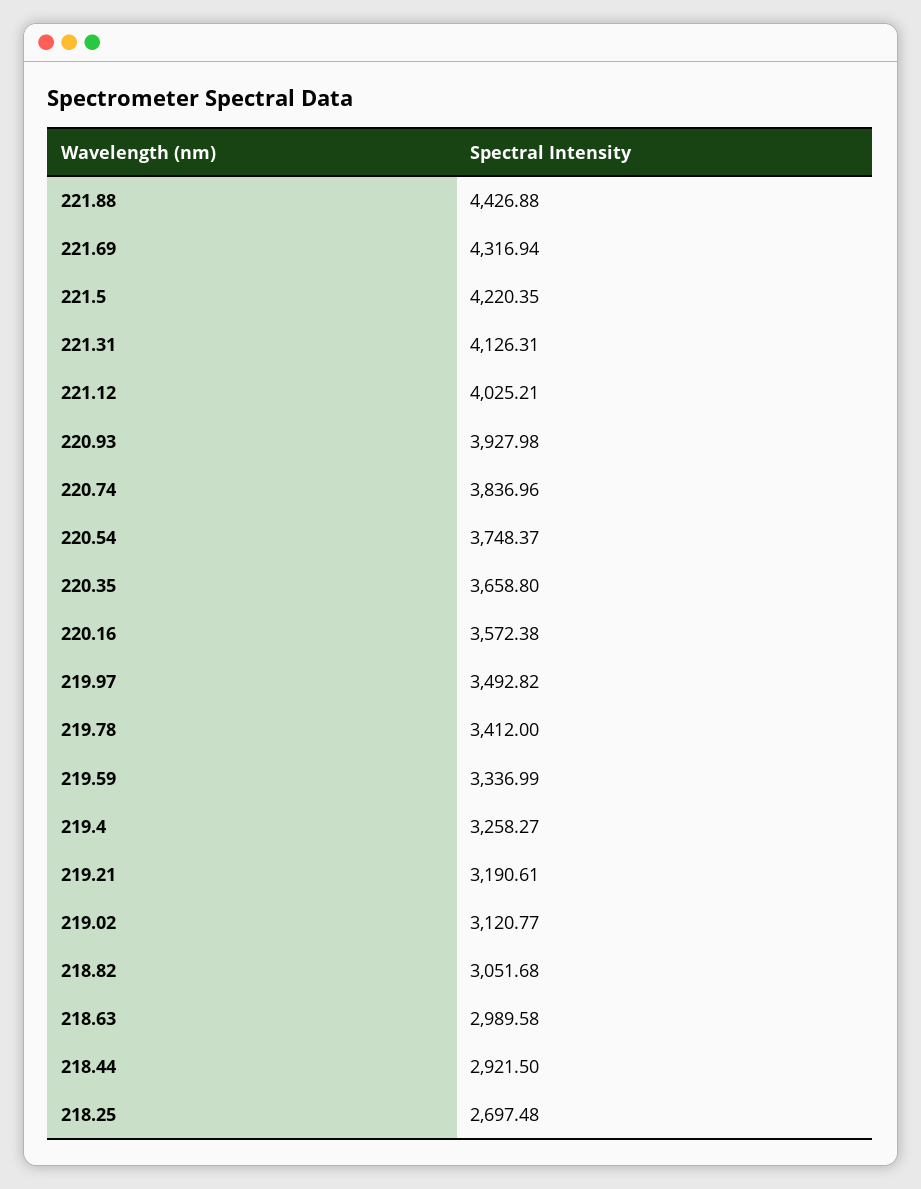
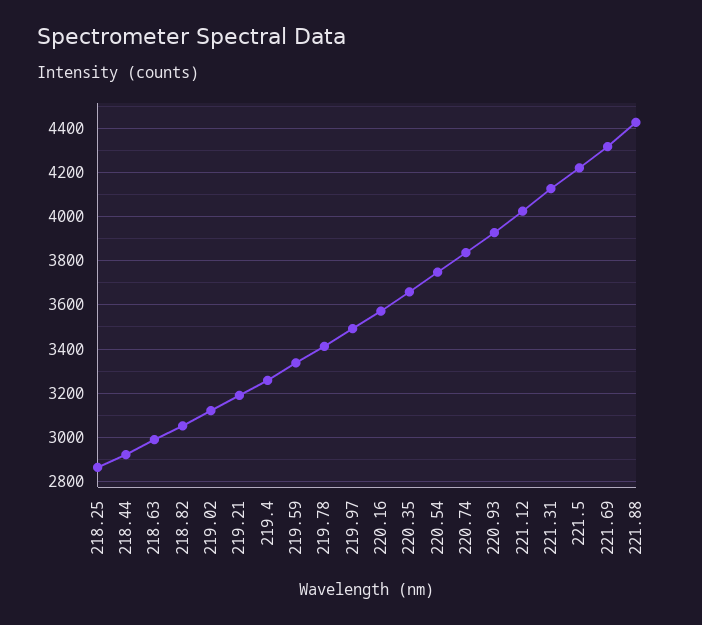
  {
    "221.88": 4426.88,
    "221.69": 4316.94,
    "221.5": 4220.35,
    "221.31": 4126.31,
    "221.12": 4025.21,
    "220.93": 3927.98,
    "220.74": 3836.96,
    "220.54": 3748.37,
    "220.35": 3658.8,
    "220.16": 3572.38,
    "219.97": 3492.82,
    "219.78": 3412,
    "219.59": 3336.99,
    "219.4": 3258.27,
    "219.21": 3190.61,
    "219.02": 3120.77,
    "218.82": 3051.68,
    "218.63": 2989.58,
    "218.44": 2921.5,
-   "218.25": 2697.48
+   "218.25": 2850
  }

